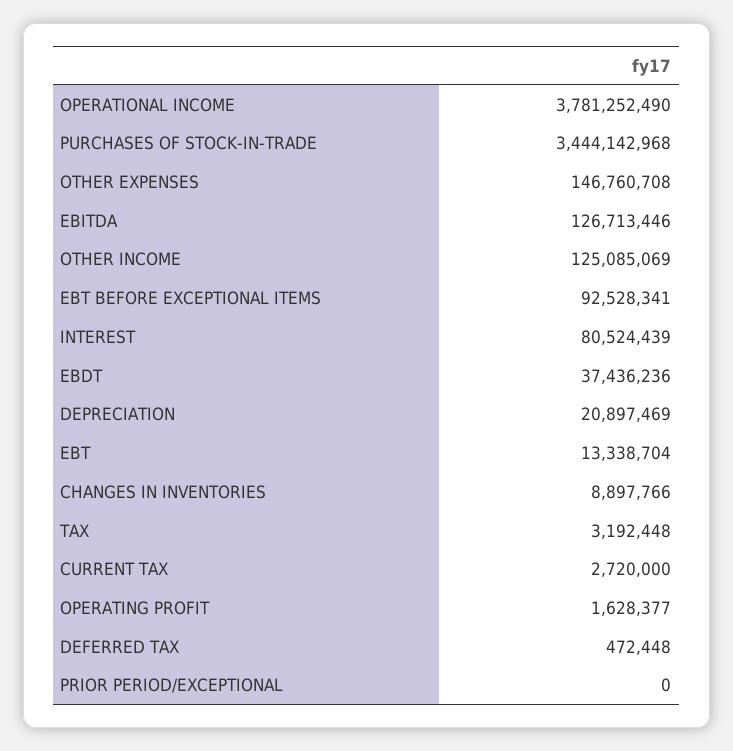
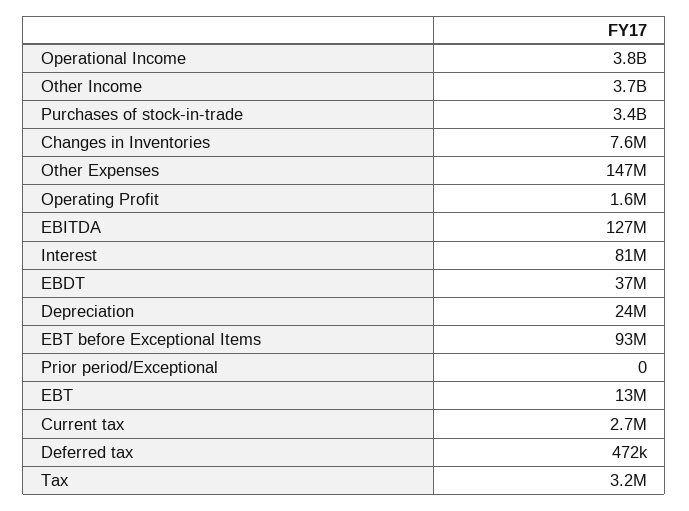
  {
    "OPERATIONAL INCOME": 3781252490,
    "PURCHASES OF STOCK-IN-TRADE": 3444142968,
    "OTHER EXPENSES": 146760708,
    "EBITDA": 126713446,
-   "OTHER INCOME": 125085069,
+   "OTHER INCOME": 3700000000,
    "EBT BEFORE EXCEPTIONAL ITEMS": 92528341,
    "INTEREST": 80524439,
    "EBDT": 37436236,
-   "DEPRECIATION": 20897469,
+   "DEPRECIATION": 24000000,
    "EBT": 13338704,
-   "CHANGES IN INVENTORIES": 8897766,
+   "CHANGES IN INVENTORIES": 7600000,
    "TAX": 3192448,
    "CURRENT TAX": 2720000,
    "OPERATING PROFIT": 1628377,
    "DEFERRED TAX": 472448,
    "PRIOR PERIOD/EXCEPTIONAL": 0
  }

